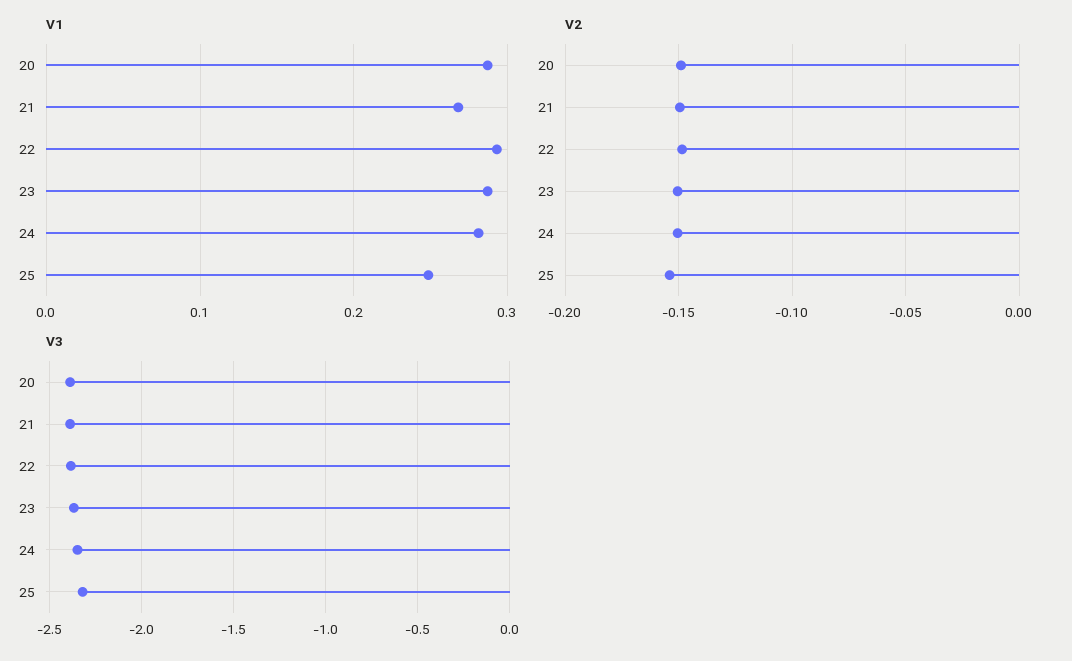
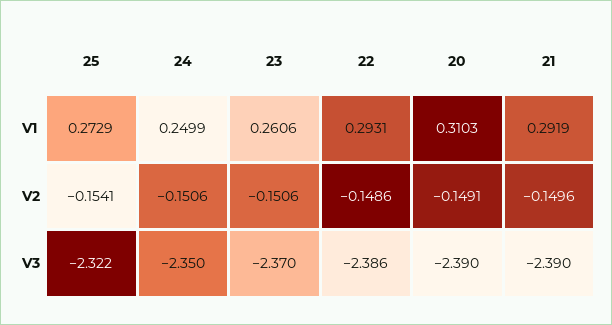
  {
    "V1": {
-     "20": 0.29,
+     "20": 0.3103,
-     "21": 0.27,
+     "21": 0.2919,
      "22": 0.2931,
-     "23": 0.29,
+     "23": 0.2606,
-     "24": 0.28,
+     "24": 0.2499,
-     "25": 0.25
+     "25": 0.2729
    },
    "V2": {
      "20": -0.1491,
      "21": -0.1496,
      "22": -0.1486,
      "23": -0.1506,
      "24": -0.1506,
      "25": -0.1541
    },
    "V3": {
      "20": -2.39,
      "21": -2.39,
      "22": -2.386,
      "23": -2.37,
      "24": -2.35,
      "25": -2.322
    }
  }

